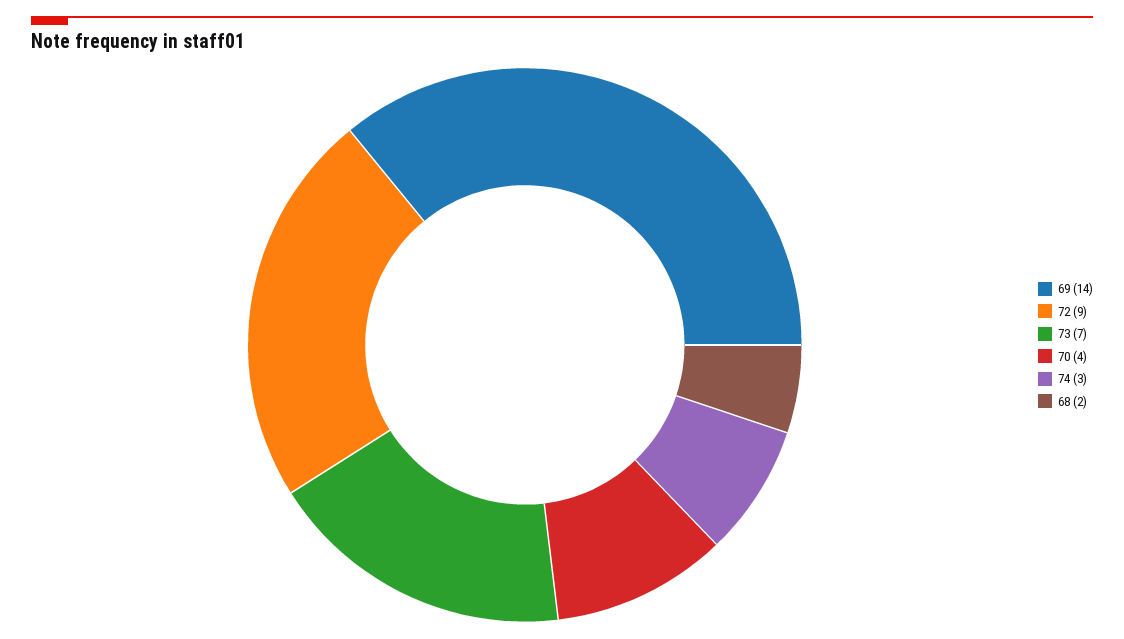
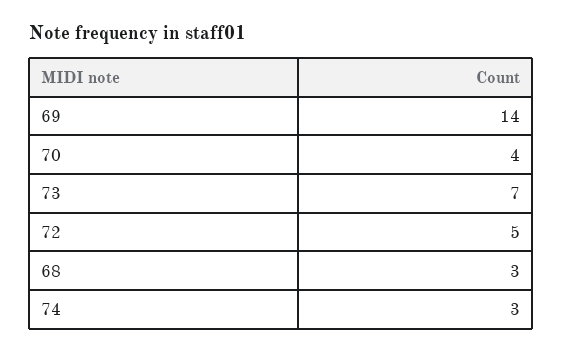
  {
    "69": 14,
-   "72": 9,
+   "72": 5,
    "73": 7,
    "70": 4,
    "74": 3,
-   "68": 2
+   "68": 3
  }

